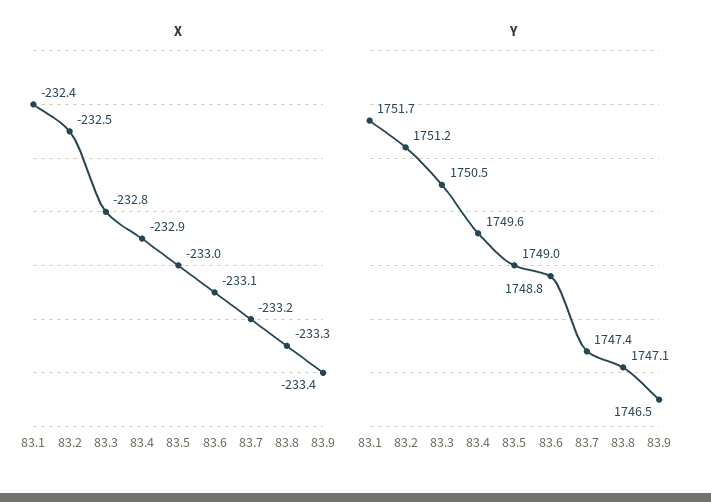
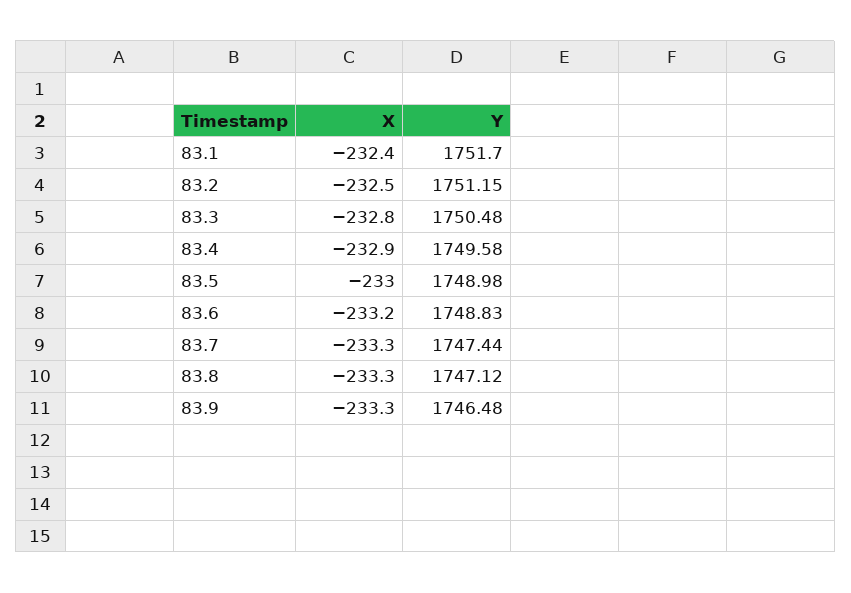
  {
    "X": {
      "83.1": -232.4,
      "83.2": -232.5,
      "83.3": -232.8,
      "83.4": -232.9,
      "83.5": -233,
-     "83.6": -233.1,
+     "83.6": -233.2,
-     "83.7": -233.2,
+     "83.7": -233.3,
      "83.8": -233.3,
-     "83.9": -233.4
+     "83.9": -233.3
    },
    "Y": {
      "83.1": 1751.7,
      "83.2": 1751.15,
      "83.3": 1750.48,
      "83.4": 1749.58,
      "83.5": 1748.98,
      "83.6": 1748.83,
      "83.7": 1747.44,
      "83.8": 1747.12,
      "83.9": 1746.48
    }
  }

